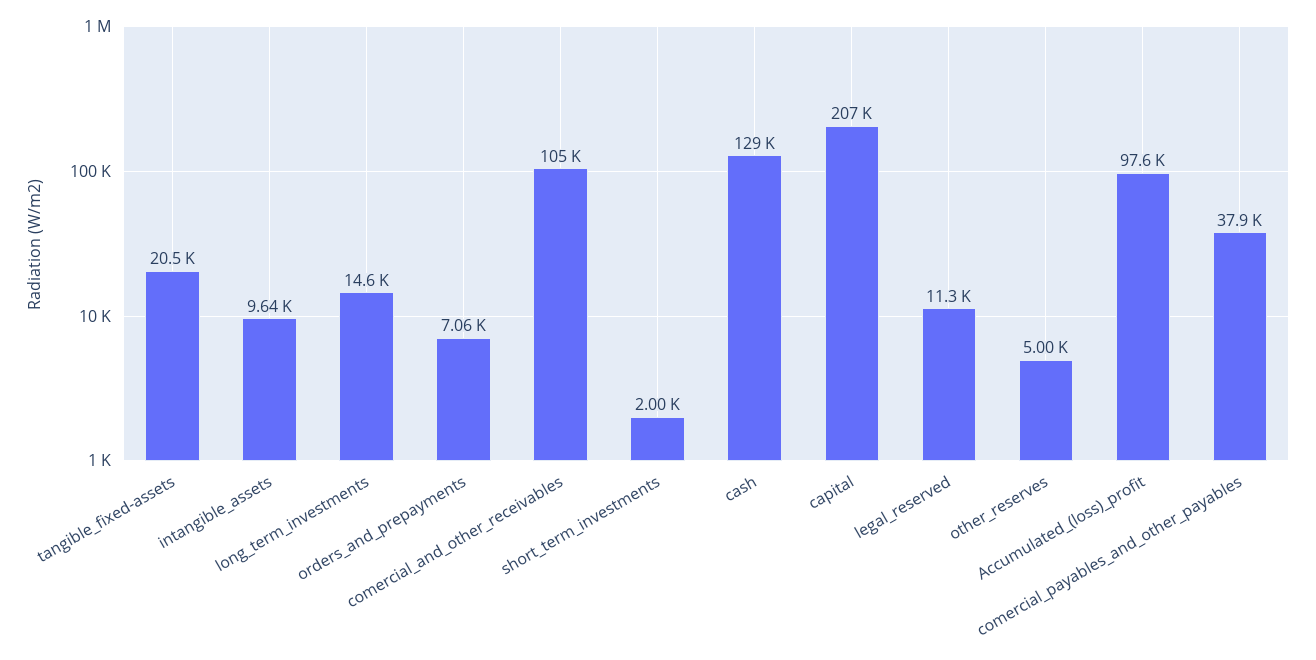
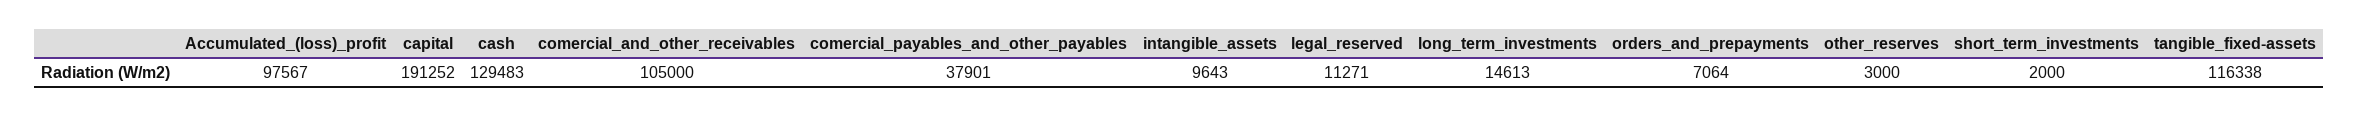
  {
-   "tangible_fixed-assets": 20500,
+   "tangible_fixed-assets": 116338,
    "intangible_assets": 9643,
    "long_term_investments": 14613,
    "orders_and_prepayments": 7064,
    "comercial_and_other_receivables": 105000,
    "short_term_investments": 2000,
    "cash": 129483,
-   "capital": 207000,
+   "capital": 191252,
    "legal_reserved": 11271,
-   "other_reserves": 5000,
+   "other_reserves": 3000,
    "Accumulated_(loss)_profit": 97567,
    "comercial_payables_and_other_payables": 37901
  }

